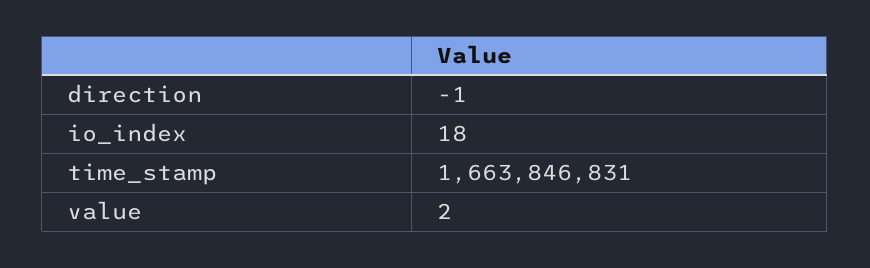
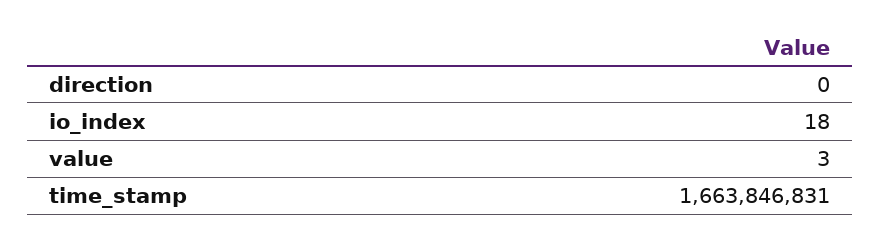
  {
-   "direction": -1,
+   "direction": 0,
    "io_index": 18,
    "time_stamp": 1663846831,
-   "value": 2
+   "value": 3
  }

